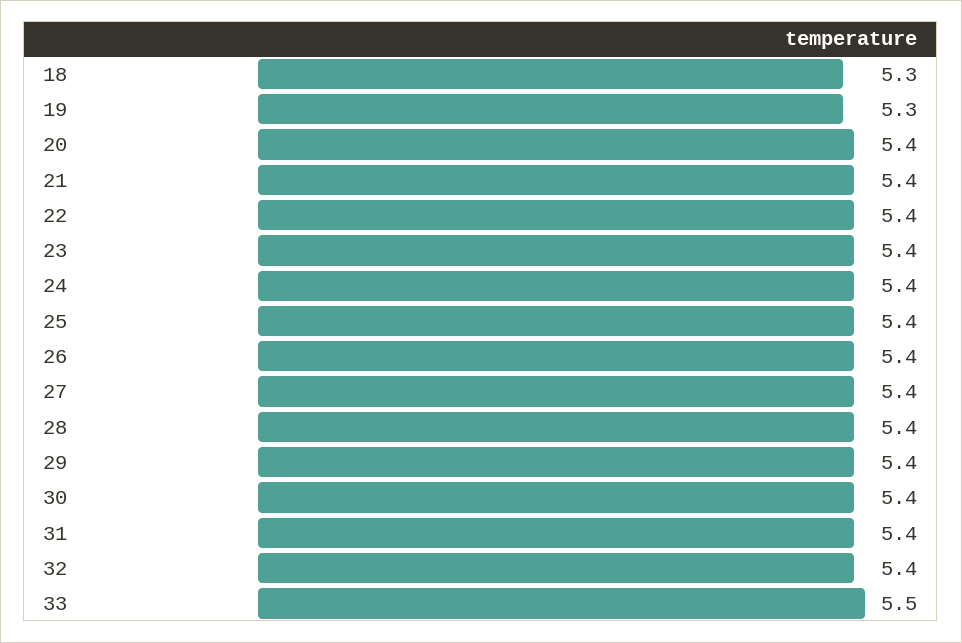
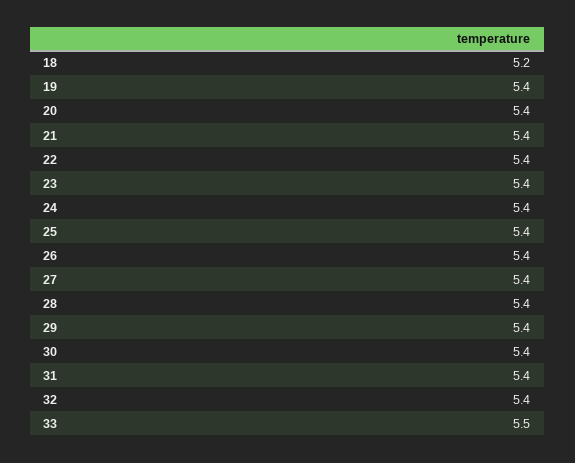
  {
-   "18": 5.3,
+   "18": 5.2,
-   "19": 5.3,
+   "19": 5.4,
    "20": 5.4,
    "21": 5.4,
    "22": 5.4,
    "23": 5.4,
    "24": 5.4,
    "25": 5.4,
    "26": 5.4,
    "27": 5.4,
    "28": 5.4,
    "29": 5.4,
    "30": 5.4,
    "31": 5.4,
    "32": 5.4,
    "33": 5.5
  }

